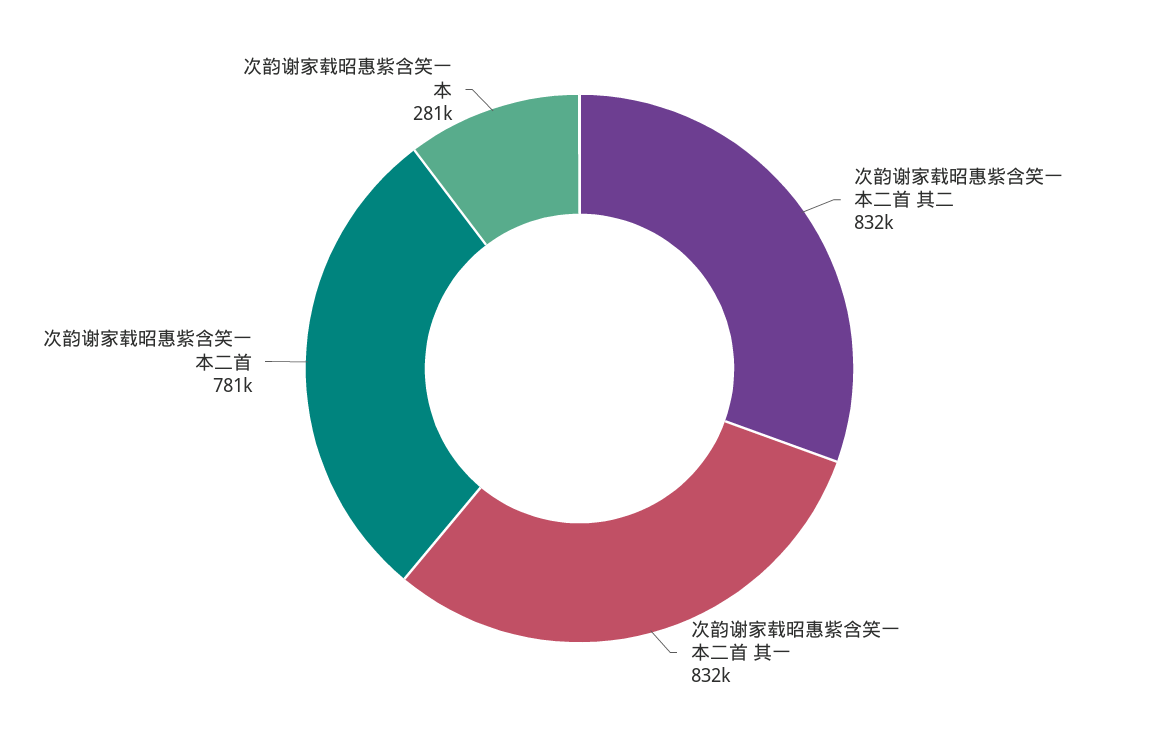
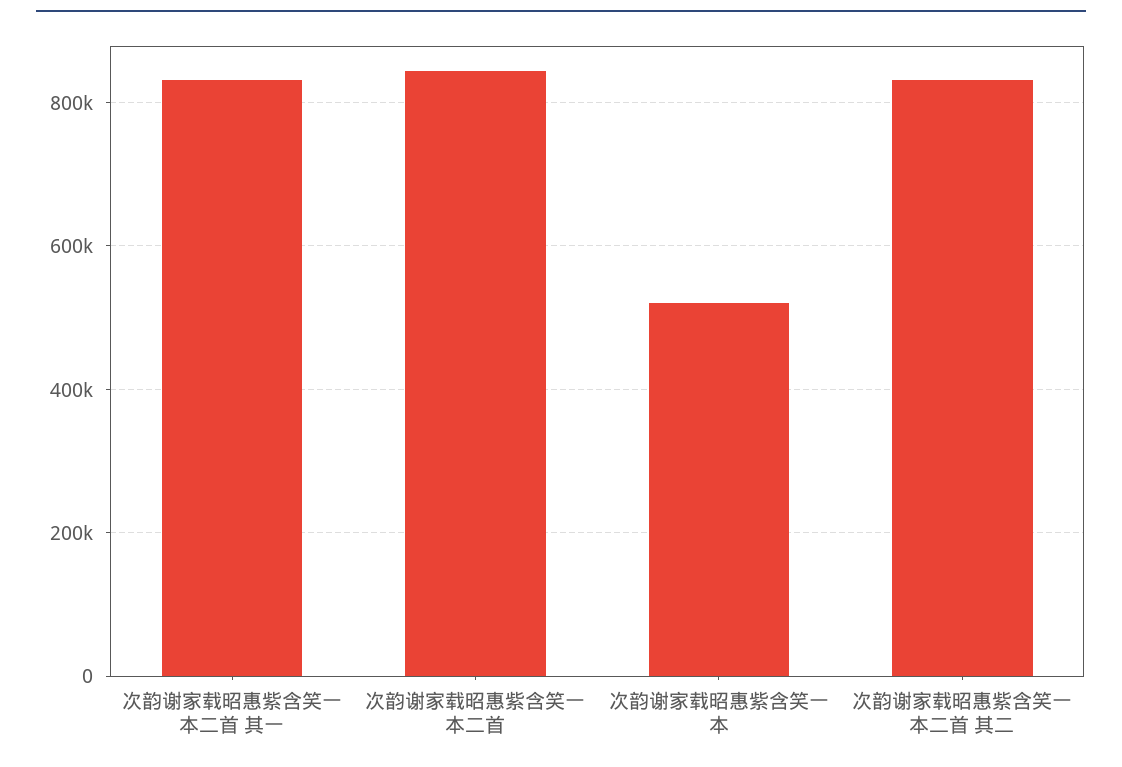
  {
    "次韵谢家载昭惠紫含笑一本二首 其二": 832000,
    "次韵谢家载昭惠紫含笑一本二首 其一": 832000,
-   "次韵谢家载昭惠紫含笑一本二首": 781000,
+   "次韵谢家载昭惠紫含笑一本二首": 840000,
-   "次韵谢家载昭惠紫含笑一本": 281000
+   "次韵谢家载昭惠紫含笑一本": 520000
  }

